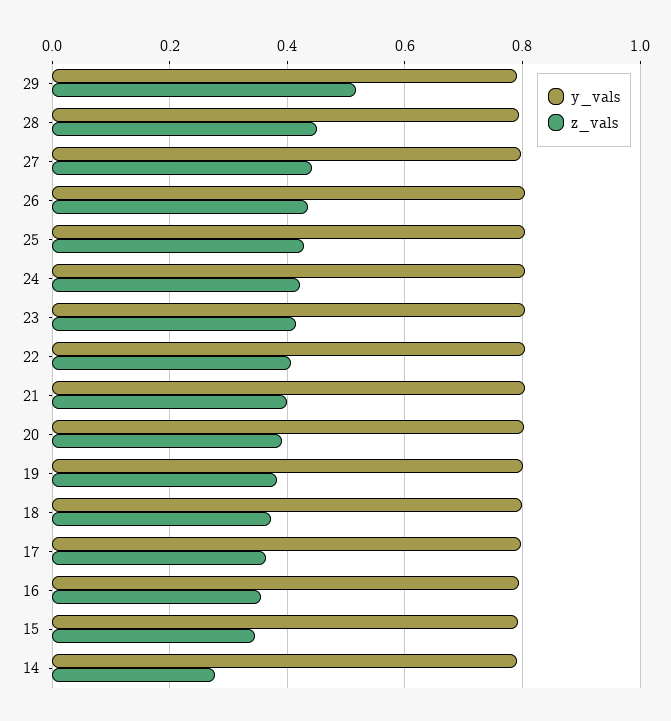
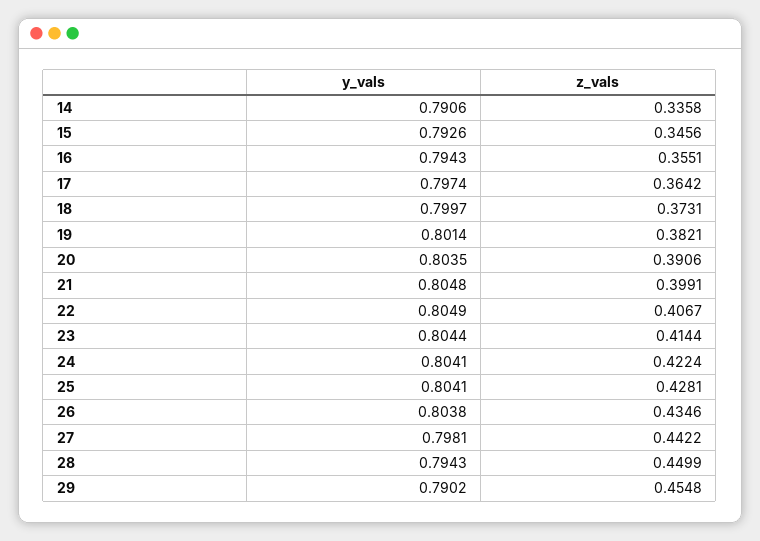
  {
    "y_vals": {
      "29": 0.7902,
      "28": 0.7943,
      "27": 0.7981,
      "26": 0.8038,
      "25": 0.8041,
      "24": 0.8041,
      "23": 0.8044,
      "22": 0.8049,
      "21": 0.8048,
      "20": 0.8035,
      "19": 0.8014,
      "18": 0.7997,
      "17": 0.7974,
      "16": 0.7943,
      "15": 0.7926,
      "14": 0.7906
    },
    "z_vals": {
-     "29": 0.52,
+     "29": 0.4548,
      "28": 0.4499,
      "27": 0.4422,
      "26": 0.4346,
      "25": 0.4281,
      "24": 0.4224,
      "23": 0.4144,
      "22": 0.4067,
      "21": 0.3991,
      "20": 0.3906,
      "19": 0.3821,
      "18": 0.3731,
      "17": 0.3642,
      "16": 0.3551,
      "15": 0.3456,
-     "14": 0.28
+     "14": 0.3358
    }
  }

